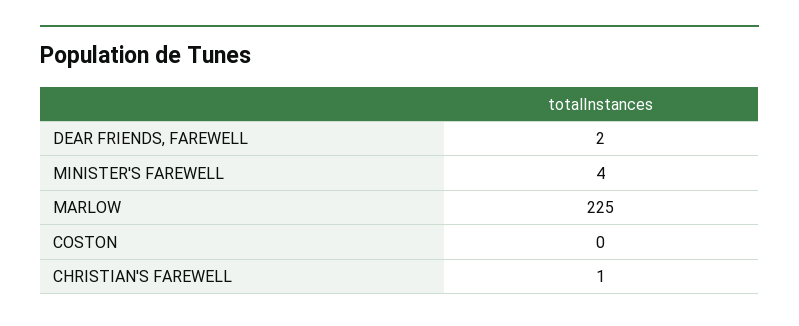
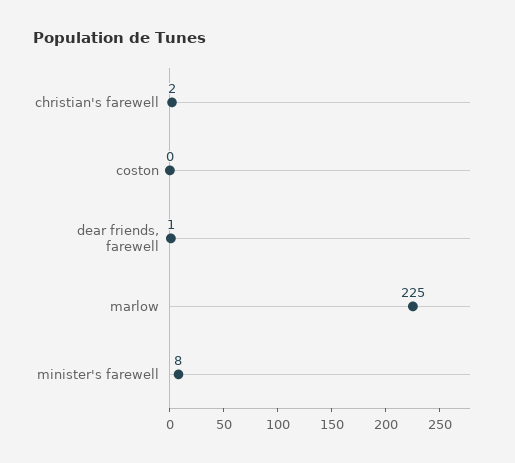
  {
-   "DEAR FRIENDS, FAREWELL": 2,
+   "DEAR FRIENDS, FAREWELL": 1,
-   "MINISTER'S FAREWELL": 4,
+   "MINISTER'S FAREWELL": 8,
    "MARLOW": 225,
    "COSTON": 0,
-   "CHRISTIAN'S FAREWELL": 1
+   "CHRISTIAN'S FAREWELL": 2
  }

